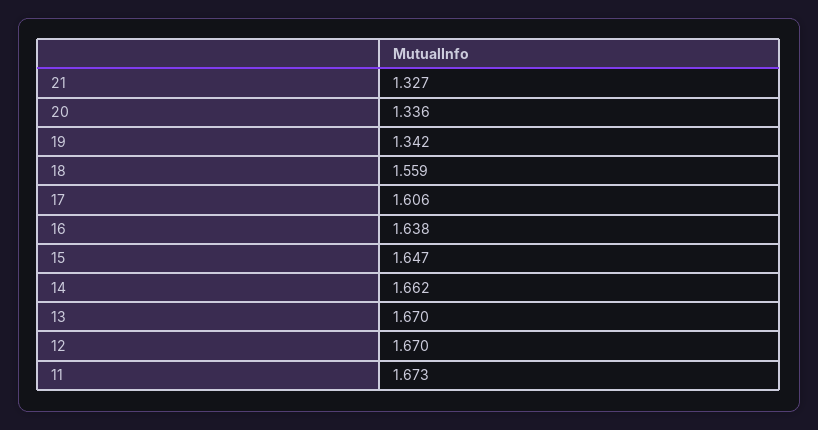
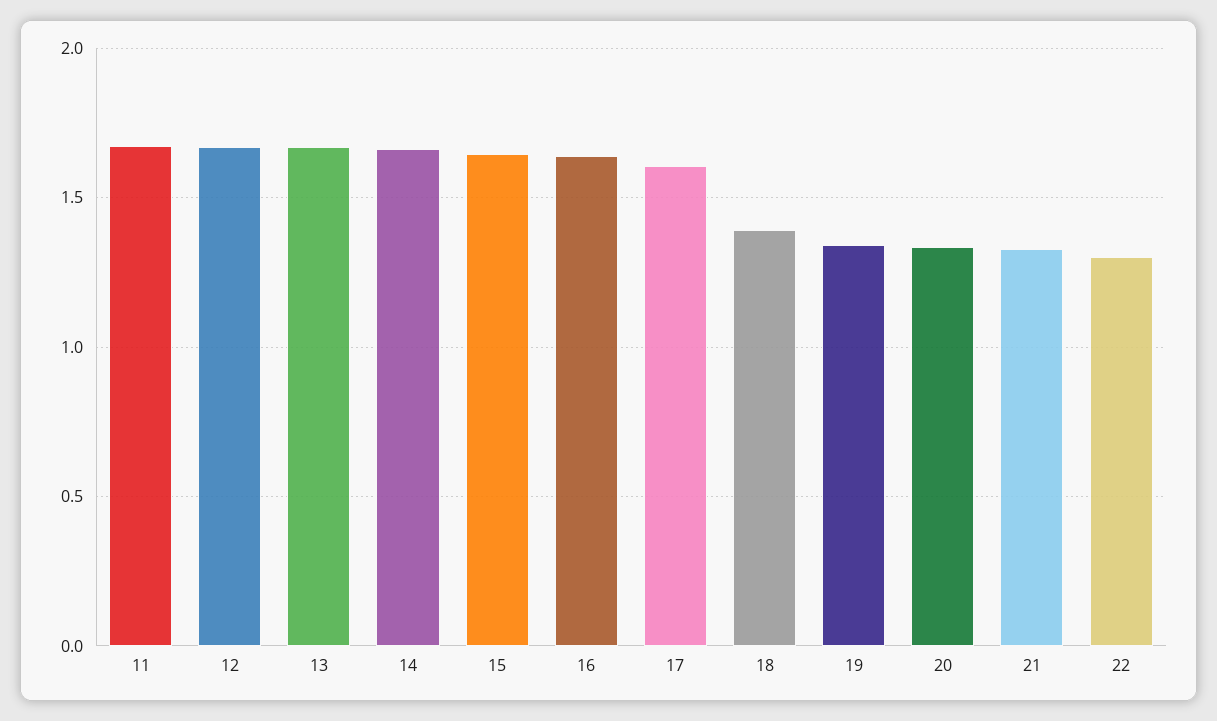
  {
    "21": 1.327,
    "20": 1.336,
    "19": 1.342,
-   "18": 1.559,
+   "18": 1.4,
    "17": 1.606,
    "16": 1.638,
    "15": 1.647,
    "14": 1.662,
    "13": 1.67,
    "12": 1.67,
-   "11": 1.673
+   "11": 1.673,
+   "22": 1.3
  }

